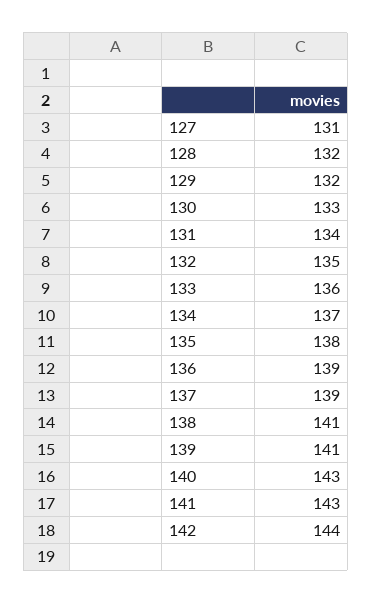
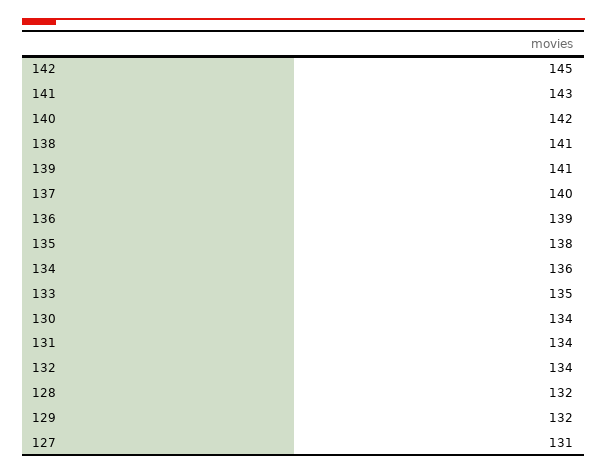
  {
    "127": 131,
    "128": 132,
    "129": 132,
-   "130": 133,
+   "130": 134,
    "131": 134,
-   "132": 135,
+   "132": 134,
-   "133": 136,
+   "133": 135,
-   "134": 137,
+   "134": 136,
    "135": 138,
    "136": 139,
-   "137": 139,
+   "137": 140,
    "138": 141,
    "139": 141,
-   "140": 143,
+   "140": 142,
    "141": 143,
-   "142": 144
+   "142": 145
  }

